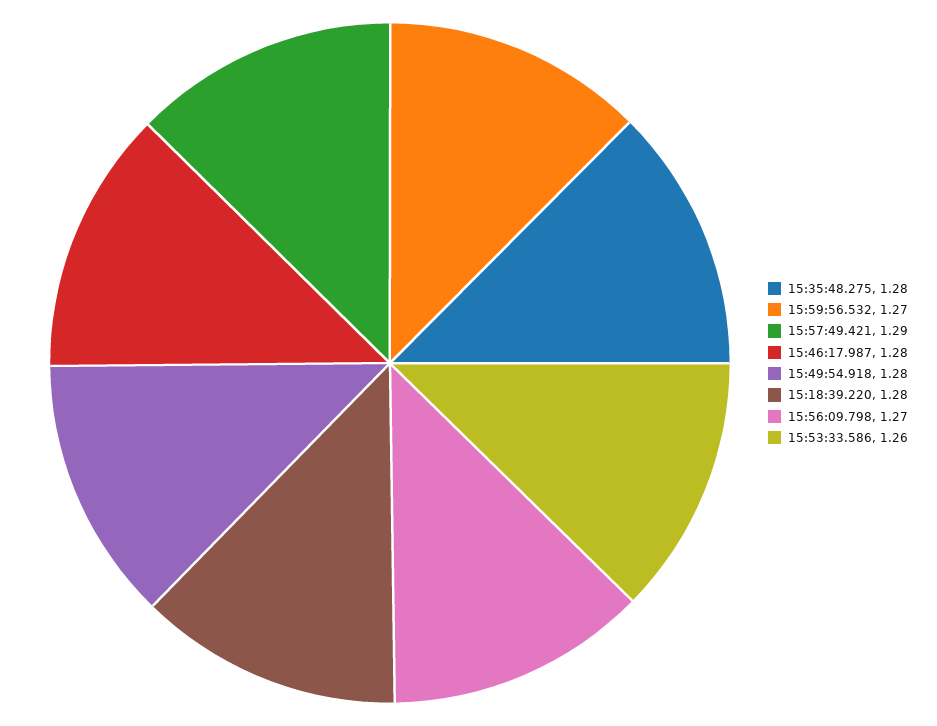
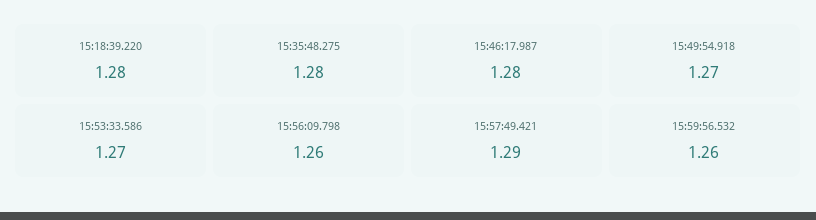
  {
    "15:35:48.275": 1.28,
-   "15:59:56.532": 1.27,
+   "15:59:56.532": 1.26,
    "15:57:49.421": 1.29,
    "15:46:17.987": 1.28,
-   "15:49:54.918": 1.28,
+   "15:49:54.918": 1.27,
    "15:18:39.220": 1.28,
-   "15:56:09.798": 1.27,
+   "15:56:09.798": 1.26,
-   "15:53:33.586": 1.26
+   "15:53:33.586": 1.27
  }

